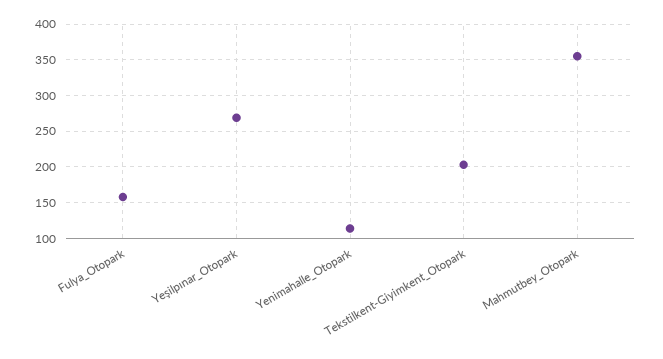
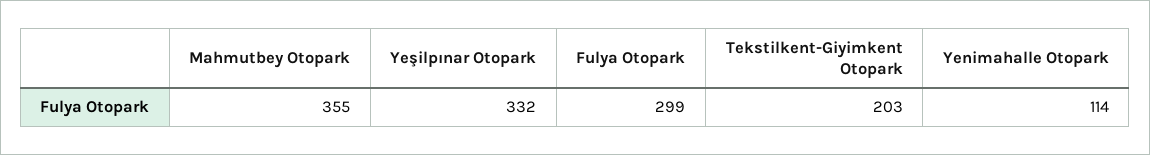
  {
-   "Fulya_Otopark": 160,
+   "Fulya_Otopark": 299,
-   "Yeşilpınar_Otopark": 270,
+   "Yeşilpınar_Otopark": 332,
    "Yenimahalle_Otopark": 114,
    "Tekstilkent-Giyimkent_Otopark": 203,
    "Mahmutbey_Otopark": 355
  }

